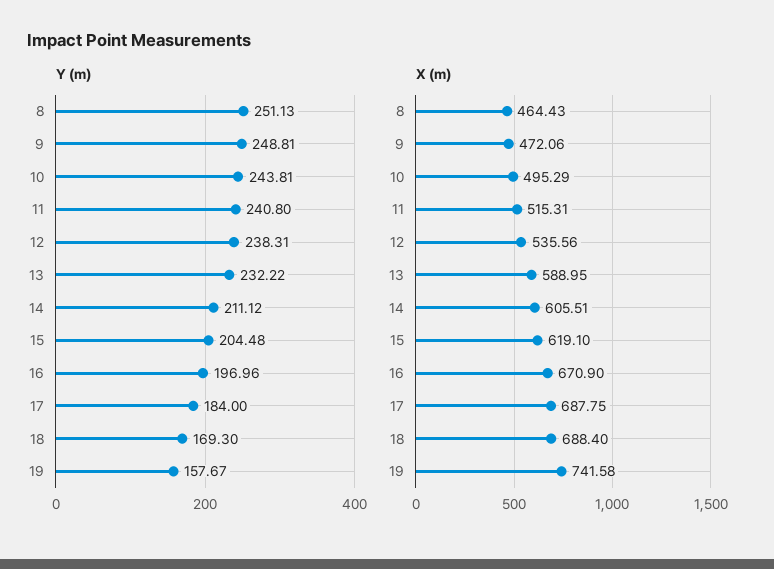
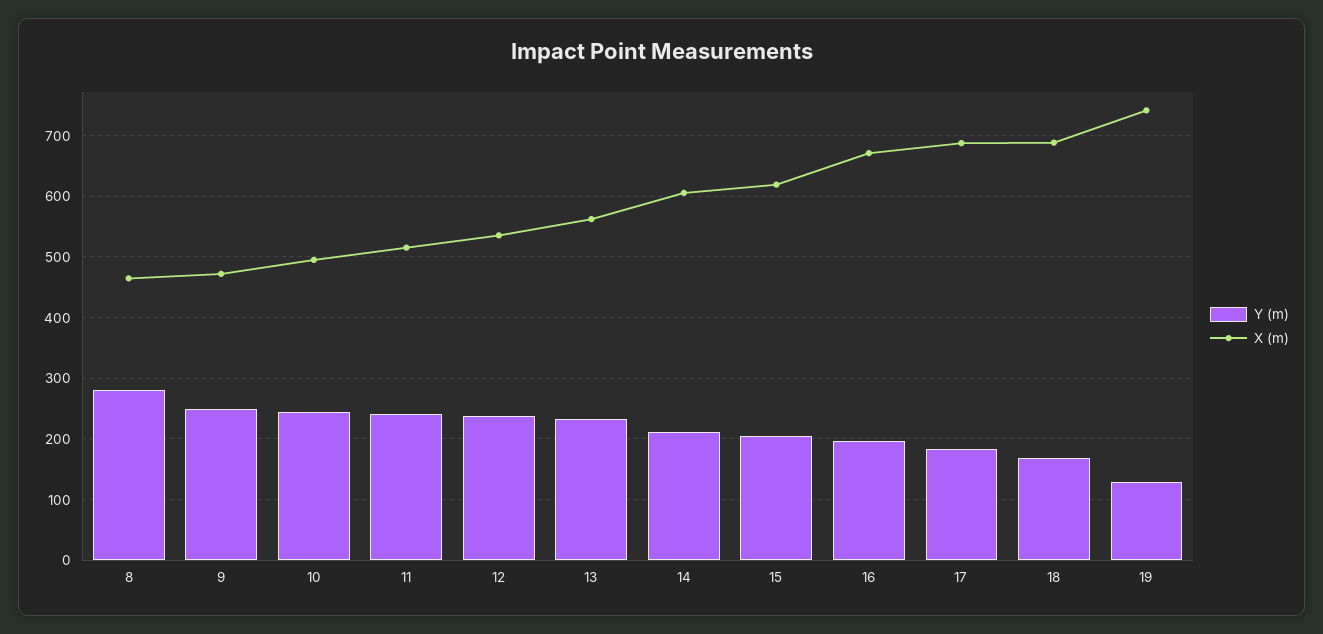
  {
    "Y (m)": {
-     "8": 251.13,
+     "8": 280,
      "9": 248.81,
      "10": 243.81,
      "11": 240.8,
      "12": 238.31,
      "13": 232.22,
      "14": 211.12,
      "15": 204.48,
      "16": 196.96,
      "17": 184,
      "18": 169.3,
-     "19": 157.67
+     "19": 130
    },
    "X (m)": {
      "8": 464.43,
      "9": 472.06,
      "10": 495.29,
      "11": 515.31,
      "12": 535.56,
-     "13": 588.95,
+     "13": 560,
      "14": 605.51,
      "15": 619.1,
      "16": 670.9,
      "17": 687.75,
      "18": 688.4,
      "19": 741.58
    }
  }

